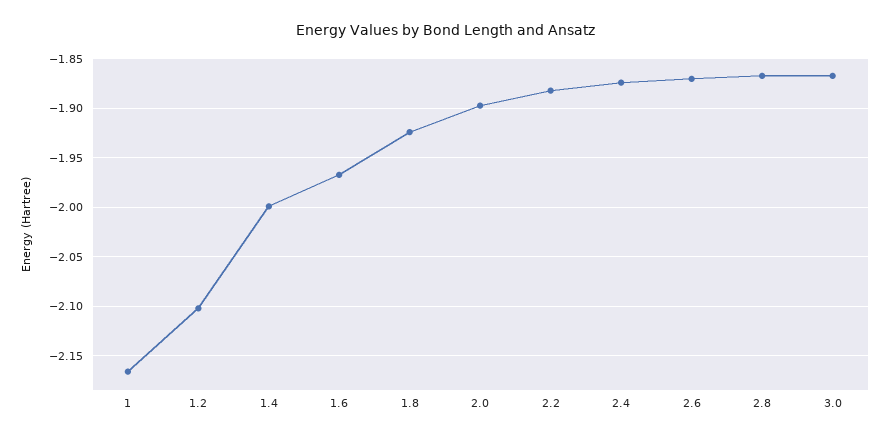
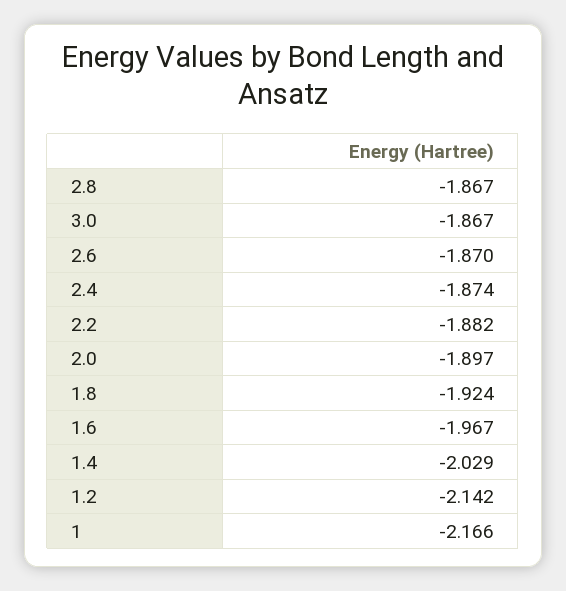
  {
    "1": -2.166,
-   "1.2": -2.1,
+   "1.2": -2.142,
-   "1.4": -2,
+   "1.4": -2.029,
    "1.6": -1.967,
    "1.8": -1.924,
    "2.0": -1.897,
    "2.2": -1.882,
    "2.4": -1.874,
    "2.6": -1.87,
    "2.8": -1.867,
    "3.0": -1.867
  }

